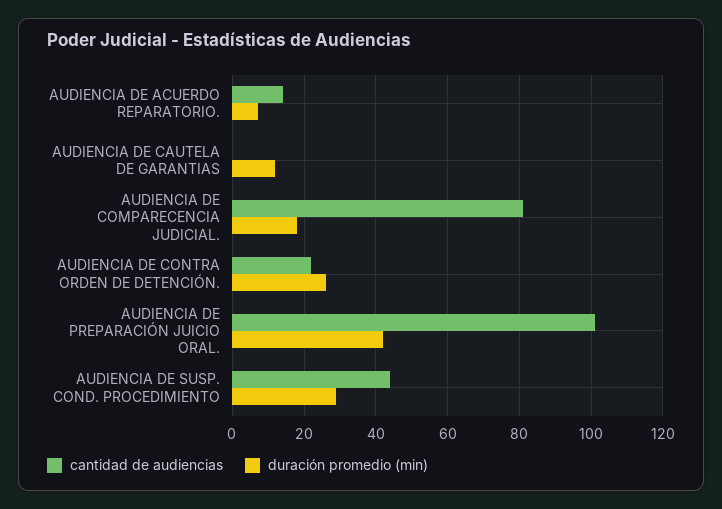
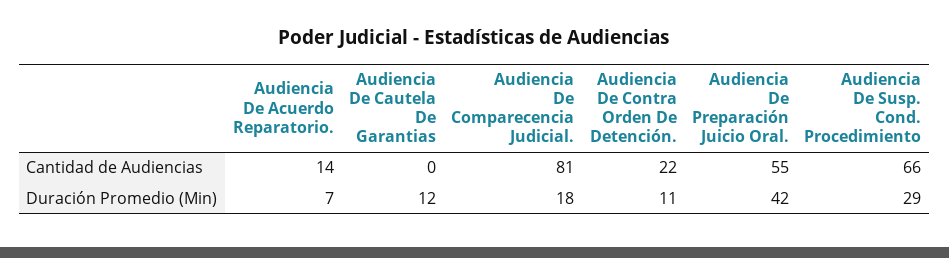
  {
    "cantidad de audiencias": {
      "AUDIENCIA DE ACUERDO REPARATORIO.": 14,
      "AUDIENCIA DE CAUTELA DE GARANTIAS": 0,
      "AUDIENCIA DE COMPARECENCIA JUDICIAL.": 81,
      "AUDIENCIA DE CONTRA ORDEN DE DETENCIÓN.": 22,
-     "AUDIENCIA DE PREPARACIÓN JUICIO ORAL.": 100,
+     "AUDIENCIA DE PREPARACIÓN JUICIO ORAL.": 55,
-     "AUDIENCIA DE SUSP. COND. PROCEDIMIENTO": 45
+     "AUDIENCIA DE SUSP. COND. PROCEDIMIENTO": 66
    },
    "duración promedio (min)": {
      "AUDIENCIA DE ACUERDO REPARATORIO.": 7,
      "AUDIENCIA DE CAUTELA DE GARANTIAS": 12,
      "AUDIENCIA DE COMPARECENCIA JUDICIAL.": 18,
-     "AUDIENCIA DE CONTRA ORDEN DE DETENCIÓN.": 25,
+     "AUDIENCIA DE CONTRA ORDEN DE DETENCIÓN.": 11,
      "AUDIENCIA DE PREPARACIÓN JUICIO ORAL.": 42,
      "AUDIENCIA DE SUSP. COND. PROCEDIMIENTO": 29
    }
  }

